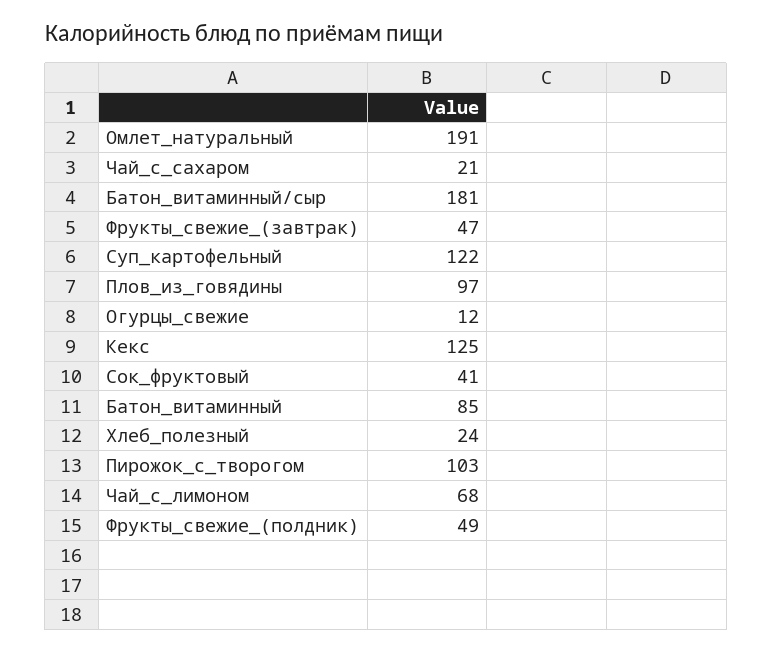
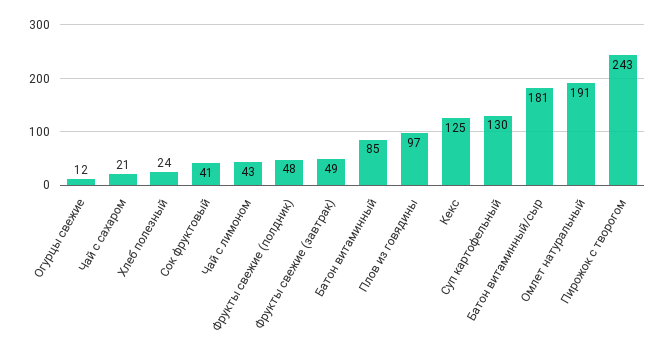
  {
    "Омлет_натуральный": 191,
    "Чай_с_сахаром": 21,
    "Батон_витаминный/сыр": 181,
-   "Фрукты_свежие_(завтрак)": 47,
+   "Фрукты_свежие_(завтрак)": 49,
-   "Суп_картофельный": 122,
+   "Суп_картофельный": 130,
    "Плов_из_говядины": 97,
    "Огурцы_свежие": 12,
    "Кекс": 125,
    "Сок_фруктовый": 41,
    "Батон_витаминный": 85,
    "Хлеб_полезный": 24,
-   "Пирожок_с_творогом": 103,
+   "Пирожок_с_творогом": 243,
-   "Чай_с_лимоном": 68,
+   "Чай_с_лимоном": 43,
-   "Фрукты_свежие_(полдник)": 49
+   "Фрукты_свежие_(полдник)": 48
  }

